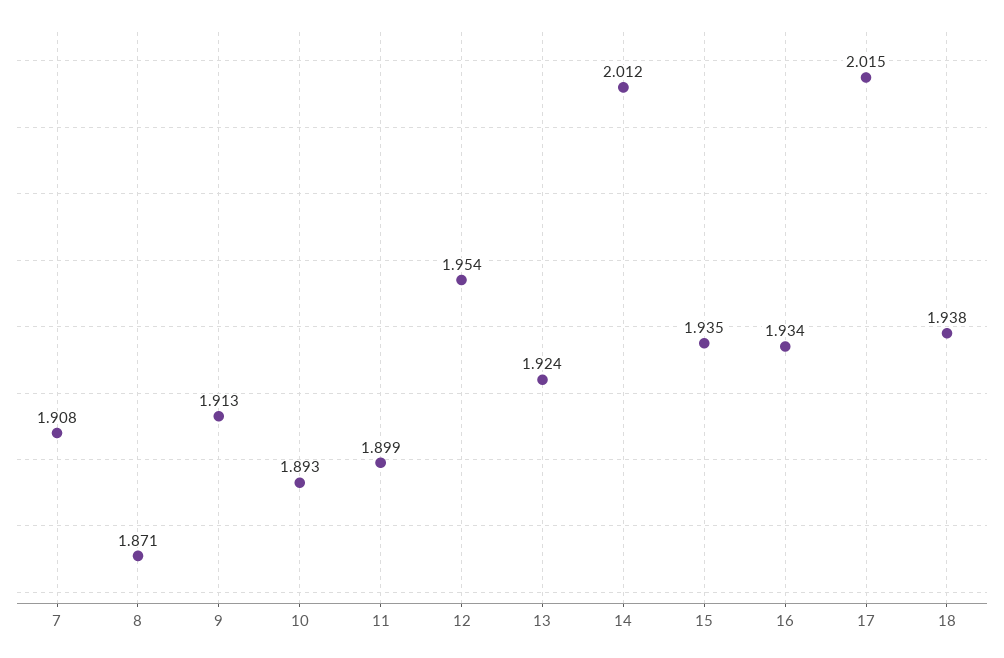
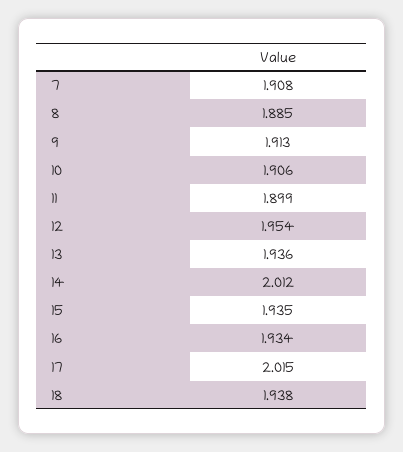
  {
    "7": 1.908,
-   "8": 1.871,
+   "8": 1.885,
    "9": 1.913,
-   "10": 1.893,
+   "10": 1.906,
    "11": 1.899,
    "12": 1.954,
-   "13": 1.924,
+   "13": 1.936,
    "14": 2.012,
    "15": 1.935,
    "16": 1.934,
    "17": 2.015,
    "18": 1.938
  }

